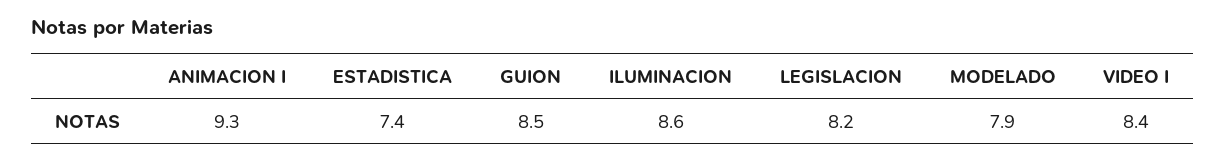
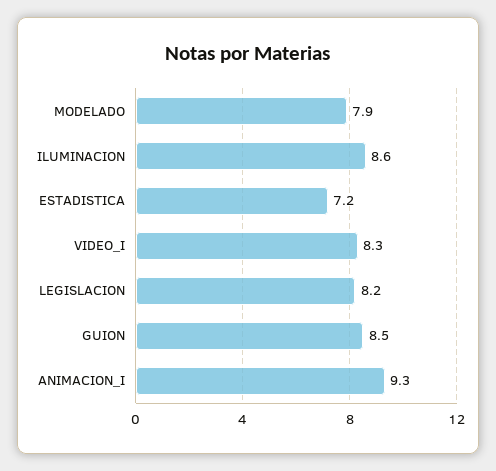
  {
    "ANIMACION I": 9.3,
-   "ESTADISTICA": 7.4,
+   "ESTADISTICA": 7.2,
    "GUION": 8.5,
    "ILUMINACION": 8.6,
    "LEGISLACION": 8.2,
    "MODELADO": 7.9,
-   "VIDEO I": 8.4
+   "VIDEO I": 8.3
  }

